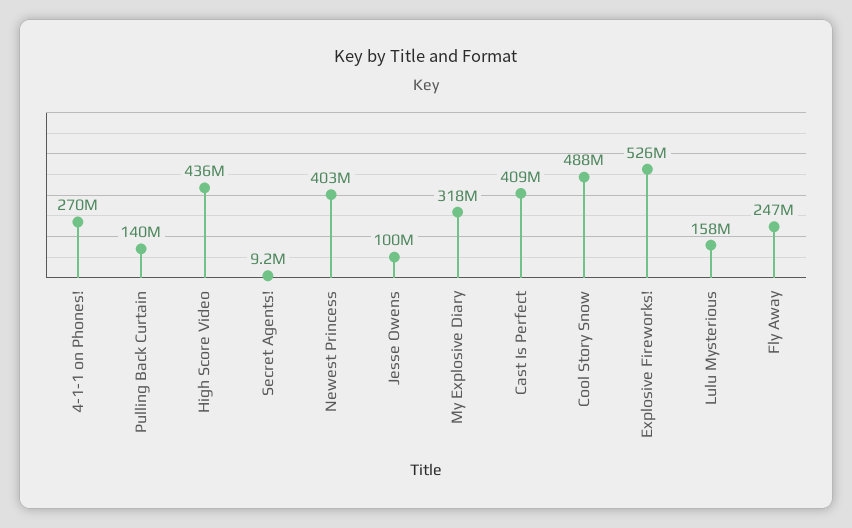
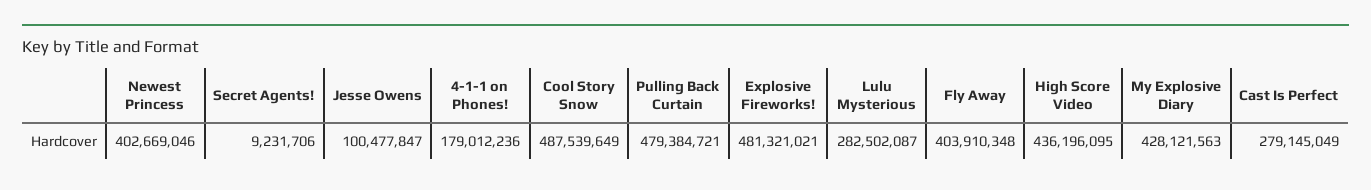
  {
-   "4-1-1 on Phones!": 270000000,
+   "4-1-1 on Phones!": 179012236,
-   "Pulling Back Curtain": 140000000,
+   "Pulling Back Curtain": 479384721,
    "High Score Video": 436196095,
    "Secret Agents!": 9231706,
    "Newest Princess": 402669046,
    "Jesse Owens": 100477847,
-   "My Explosive Diary": 318000000,
+   "My Explosive Diary": 428121563,
-   "Cast Is Perfect": 409000000,
+   "Cast Is Perfect": 279145049,
    "Cool Story Snow": 487539649,
-   "Explosive Fireworks!": 526000000,
+   "Explosive Fireworks!": 481321021,
-   "Lulu Mysterious": 158000000,
+   "Lulu Mysterious": 282502087,
-   "Fly Away": 247000000
+   "Fly Away": 403910348
  }

